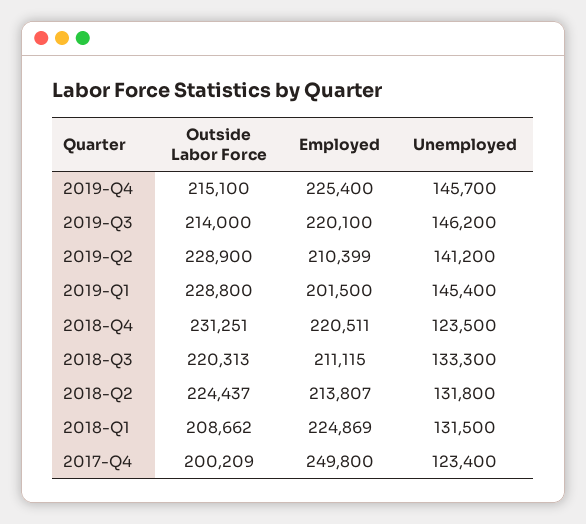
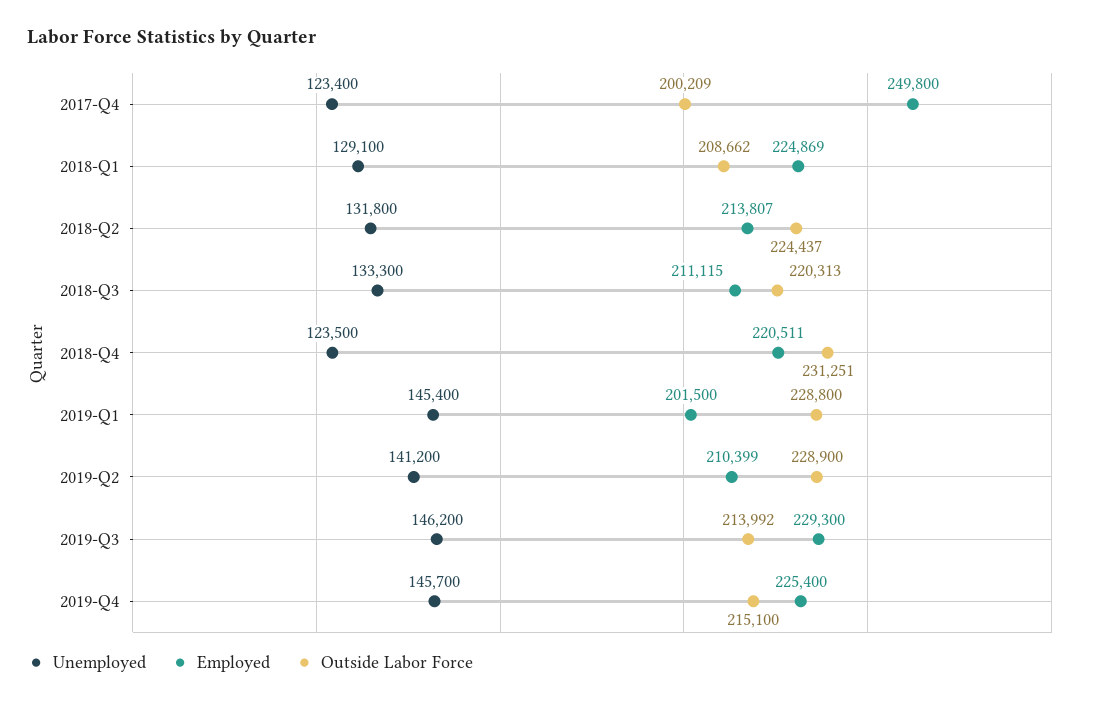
  {
    "Outside Labor Force": {
      "2019-Q4": 215100,
-     "2019-Q3": 214000,
+     "2019-Q3": 213992,
      "2019-Q2": 228900,
      "2019-Q1": 228800,
      "2018-Q4": 231251,
      "2018-Q3": 220313,
      "2018-Q2": 224437,
      "2018-Q1": 208662,
      "2017-Q4": 200209
    },
    "Employed": {
      "2019-Q4": 225400,
-     "2019-Q3": 220100,
+     "2019-Q3": 229300,
      "2019-Q2": 210399,
      "2019-Q1": 201500,
      "2018-Q4": 220511,
      "2018-Q3": 211115,
      "2018-Q2": 213807,
      "2018-Q1": 224869,
      "2017-Q4": 249800
    },
    "Unemployed": {
      "2019-Q4": 145700,
      "2019-Q3": 146200,
      "2019-Q2": 141200,
      "2019-Q1": 145400,
      "2018-Q4": 123500,
      "2018-Q3": 133300,
      "2018-Q2": 131800,
-     "2018-Q1": 131500,
+     "2018-Q1": 129100,
      "2017-Q4": 123400
    }
  }

